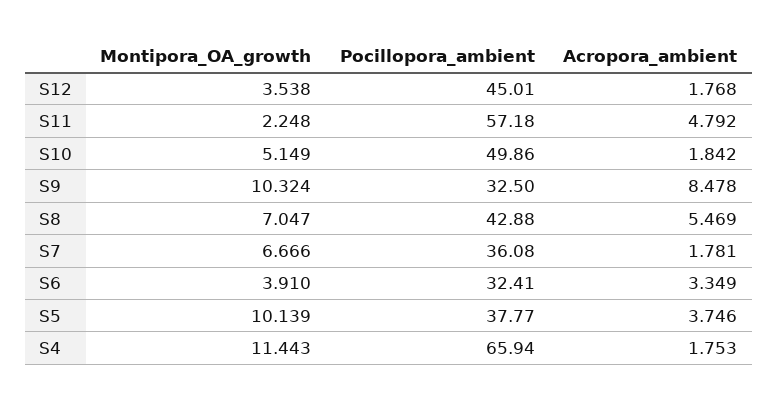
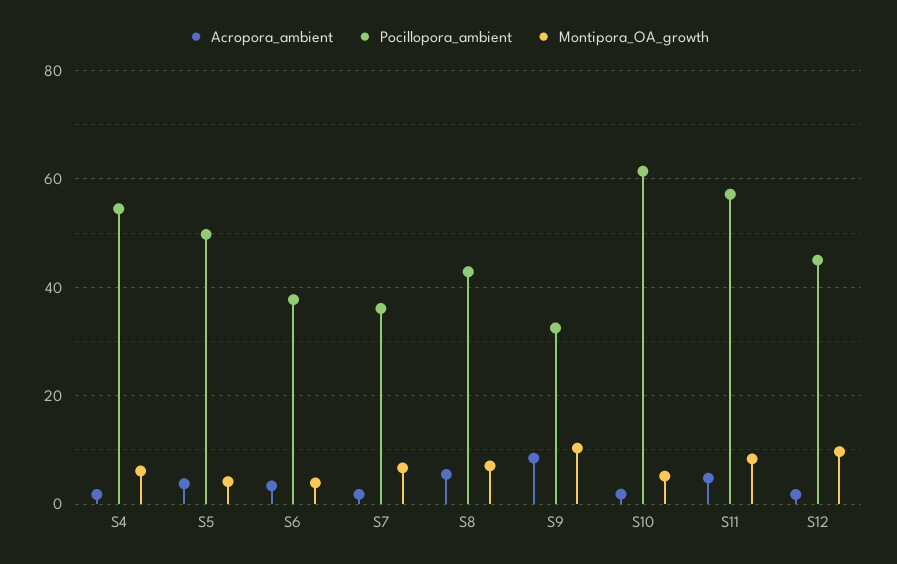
  {
    "Montipora_OA_growth": {
-     "S12": 3.538,
+     "S12": 10,
-     "S11": 2.248,
+     "S11": 8,
      "S10": 5.149,
      "S9": 10.324,
      "S8": 7.047,
      "S7": 6.666,
      "S6": 3.91,
-     "S5": 10.139,
+     "S5": 4,
-     "S4": 11.443
+     "S4": 6
    },
    "Pocillopora_ambient": {
      "S12": 45.01,
      "S11": 57.18,
-     "S10": 49.86,
+     "S10": 62,
      "S9": 32.5,
      "S8": 42.88,
      "S7": 36.08,
-     "S6": 32.41,
+     "S6": 38,
-     "S5": 37.77,
+     "S5": 50,
-     "S4": 65.94
+     "S4": 54
    },
    "Acropora_ambient": {
      "S12": 1.768,
      "S11": 4.792,
      "S10": 1.842,
      "S9": 8.478,
      "S8": 5.469,
      "S7": 1.781,
      "S6": 3.349,
      "S5": 3.746,
      "S4": 1.753
    }
  }

